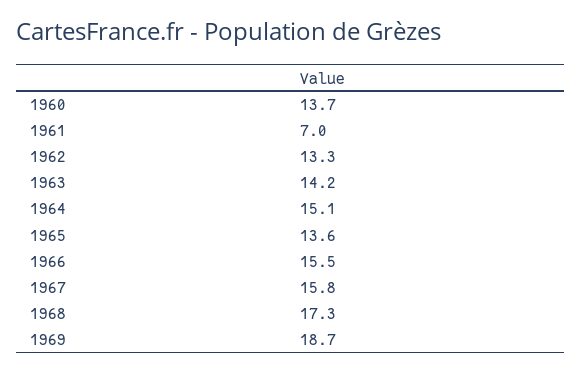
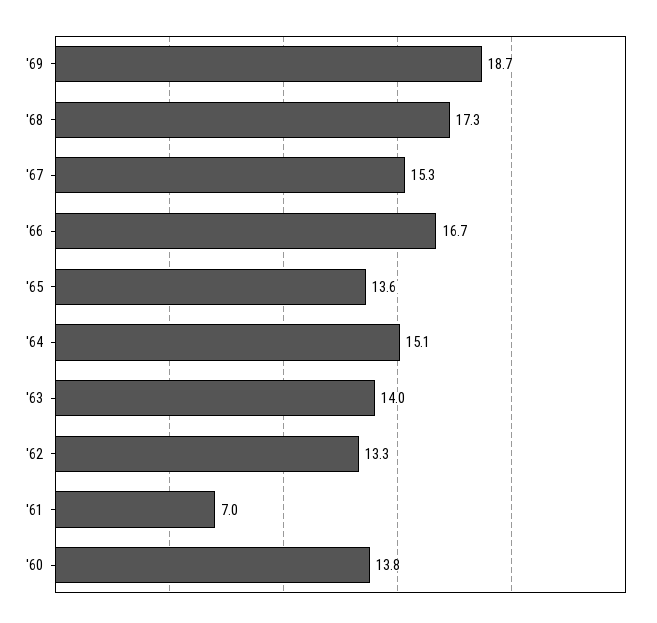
  {
-   "1960": 13.7,
+   "1960": 13.8,
    "1961": 7,
    "1962": 13.3,
-   "1963": 14.2,
+   "1963": 14,
    "1964": 15.1,
    "1965": 13.6,
-   "1966": 15.5,
+   "1966": 16.7,
-   "1967": 15.8,
+   "1967": 15.3,
    "1968": 17.3,
    "1969": 18.7
  }

